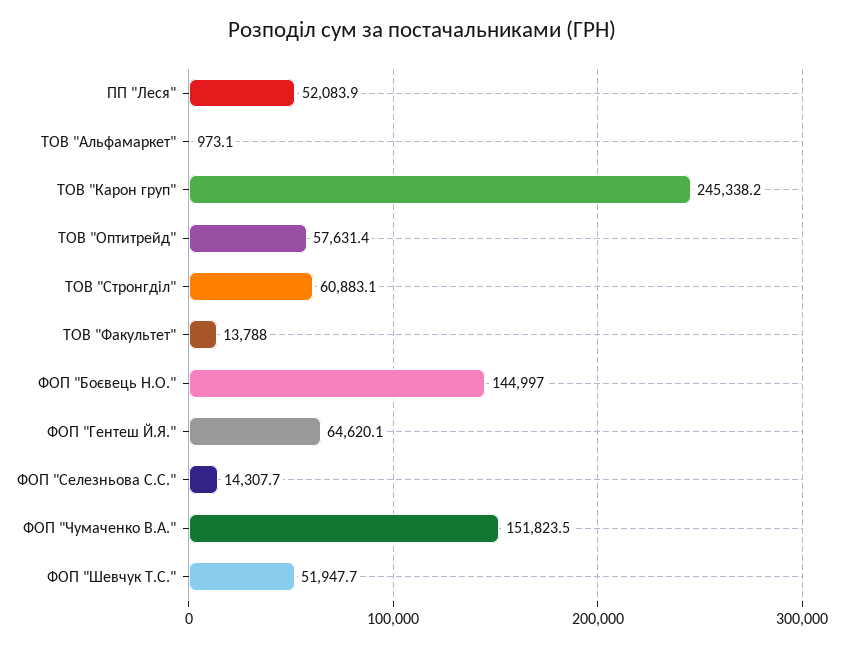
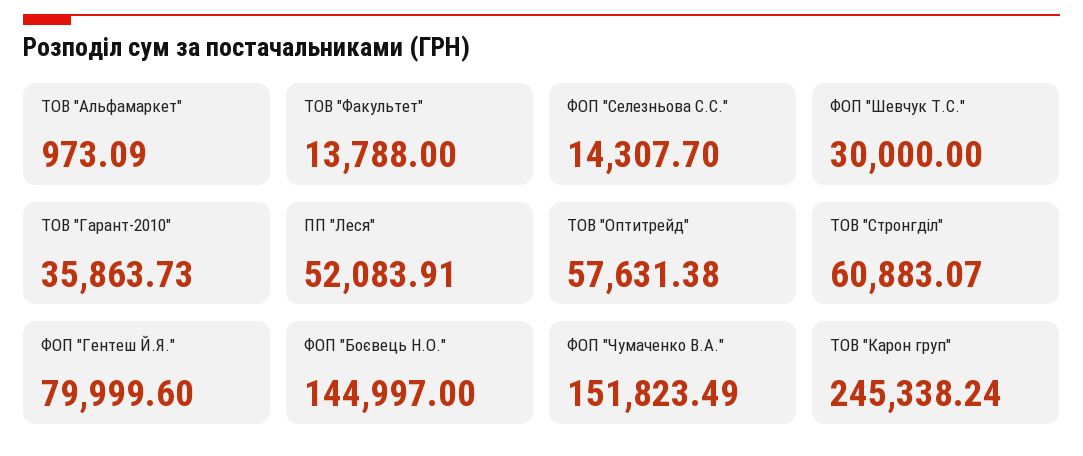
  {
    "ПП \"Леся\"": 52083.91,
    "ТОВ \"Альфамаркет\"": 973.09,
    "ТОВ \"Карон груп\"": 245338.24,
    "ТОВ \"Оптитрейд\"": 57631.38,
    "ТОВ \"Стронгділ\"": 60883.07,
    "ТОВ \"Факультет\"": 13788,
    "ФОП \"Боєвець Н.О.\"": 144997,
-   "ФОП \"Гентеш Й.Я.\"": 64620.1,
+   "ФОП \"Гентеш Й.Я.\"": 79999.6,
    "ФОП \"Селезньова С.С.\"": 14307.7,
    "ФОП \"Чумаченко В.А.\"": 151823.49,
-   "ФОП \"Шевчук Т.С.\"": 51947.7
+   "ФОП \"Шевчук Т.С.\"": 30000,
+   "ТОВ \"Гарант-2010\"": 35863.73
  }

